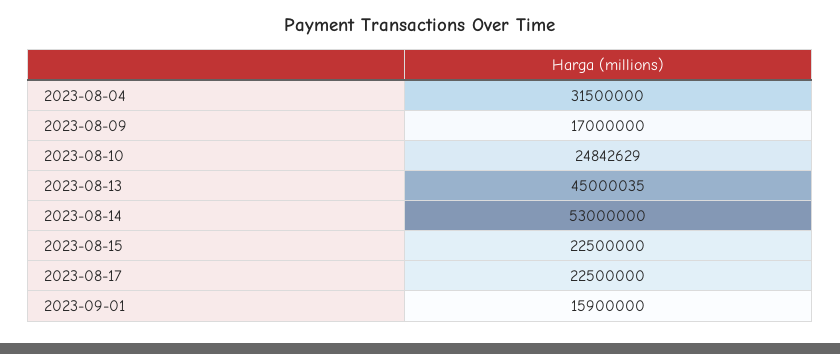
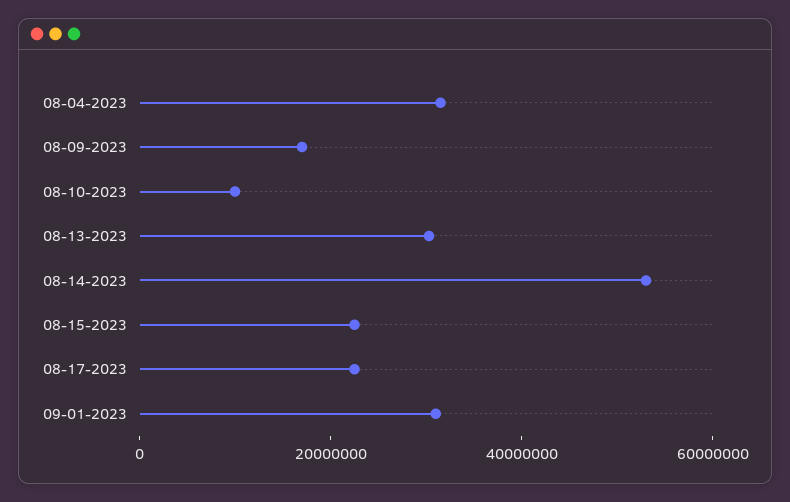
  {
    "2023-08-04": 31500000,
    "2023-08-09": 17000000,
-   "2023-08-10": 24842629,
+   "2023-08-10": 10000000,
-   "2023-08-13": 45000035,
+   "2023-08-13": 30000000,
    "2023-08-14": 53000000,
    "2023-08-15": 22500000,
    "2023-08-17": 22500000,
-   "2023-09-01": 15900000
+   "2023-09-01": 30000000
  }

